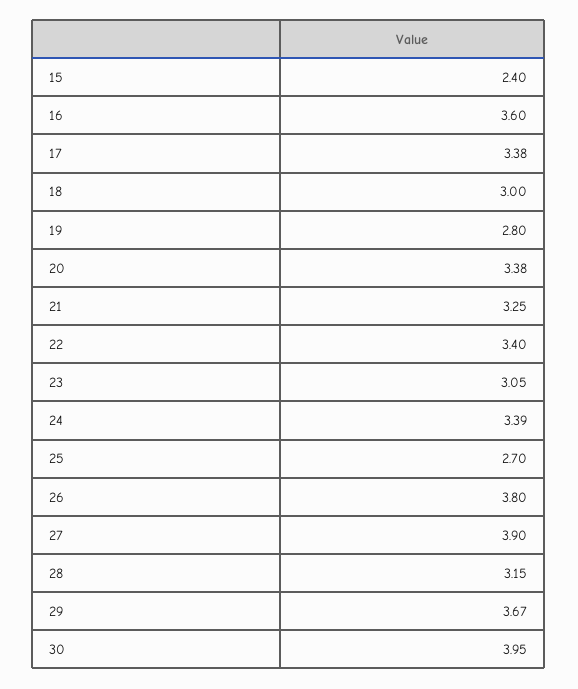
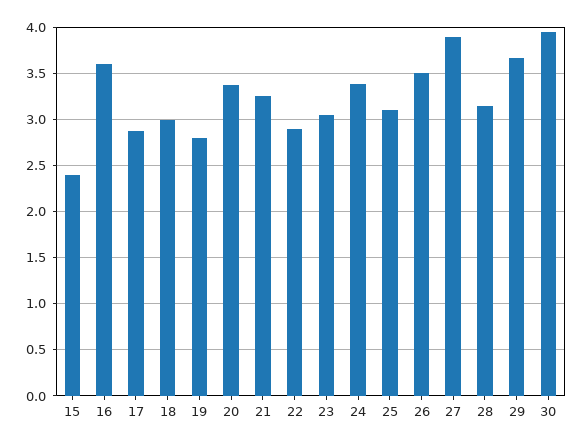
  {
    "15": 2.4,
    "16": 3.6,
-   "17": 3.38,
+   "17": 2.9,
    "18": 3,
    "19": 2.8,
    "20": 3.38,
    "21": 3.25,
-   "22": 3.4,
+   "22": 2.9,
    "23": 3.05,
    "24": 3.39,
-   "25": 2.7,
+   "25": 3.1,
-   "26": 3.8,
+   "26": 3.5,
    "27": 3.9,
    "28": 3.15,
    "29": 3.67,
    "30": 3.95
  }

